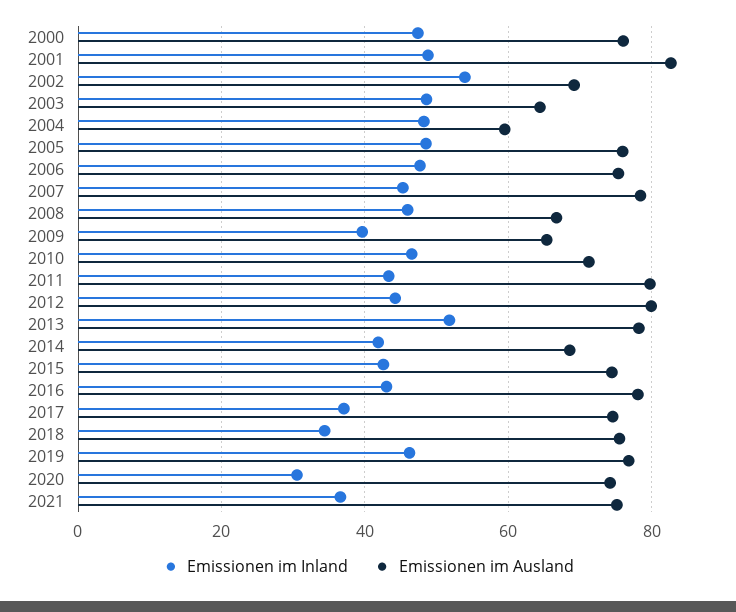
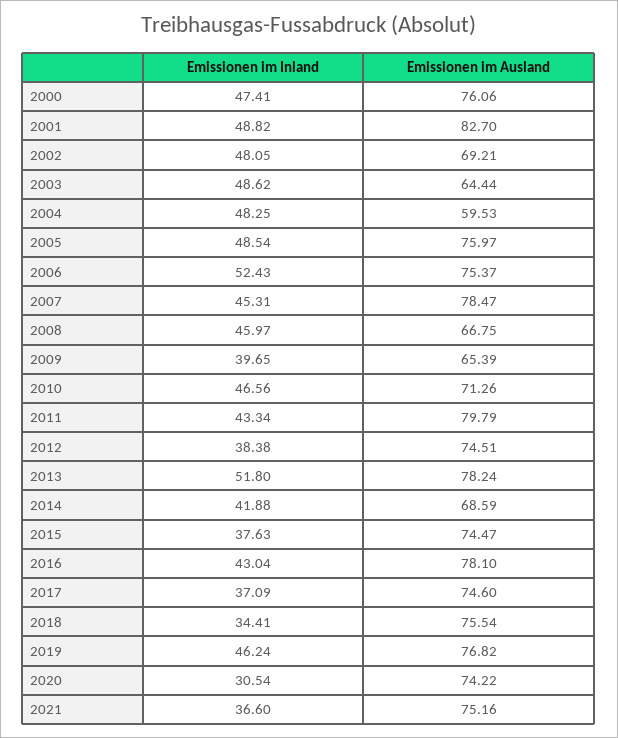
  {
    "Emissionen im Inland": {
      "2000": 47.41,
      "2001": 48.82,
-     "2002": 54,
+     "2002": 48.05,
      "2003": 48.62,
      "2004": 48.25,
      "2005": 48.54,
-     "2006": 48,
+     "2006": 52.43,
      "2007": 45.31,
      "2008": 45.97,
      "2009": 39.65,
      "2010": 46.56,
      "2011": 43.34,
-     "2012": 44,
+     "2012": 38.38,
      "2013": 51.8,
      "2014": 41.88,
-     "2015": 42,
+     "2015": 37.63,
      "2016": 43.04,
      "2017": 37.09,
      "2018": 34.41,
      "2019": 46.24,
      "2020": 30.54,
      "2021": 36.6
    },
    "Emissionen im Ausland": {
      "2000": 76.06,
      "2001": 82.7,
      "2002": 69.21,
      "2003": 64.44,
      "2004": 59.53,
      "2005": 75.97,
      "2006": 75.37,
      "2007": 78.47,
      "2008": 66.75,
      "2009": 65.39,
      "2010": 71.26,
      "2011": 79.79,
-     "2012": 80,
+     "2012": 74.51,
      "2013": 78.24,
      "2014": 68.59,
      "2015": 74.47,
      "2016": 78.1,
      "2017": 74.6,
      "2018": 75.54,
      "2019": 76.82,
      "2020": 74.22,
      "2021": 75.16
    }
  }

